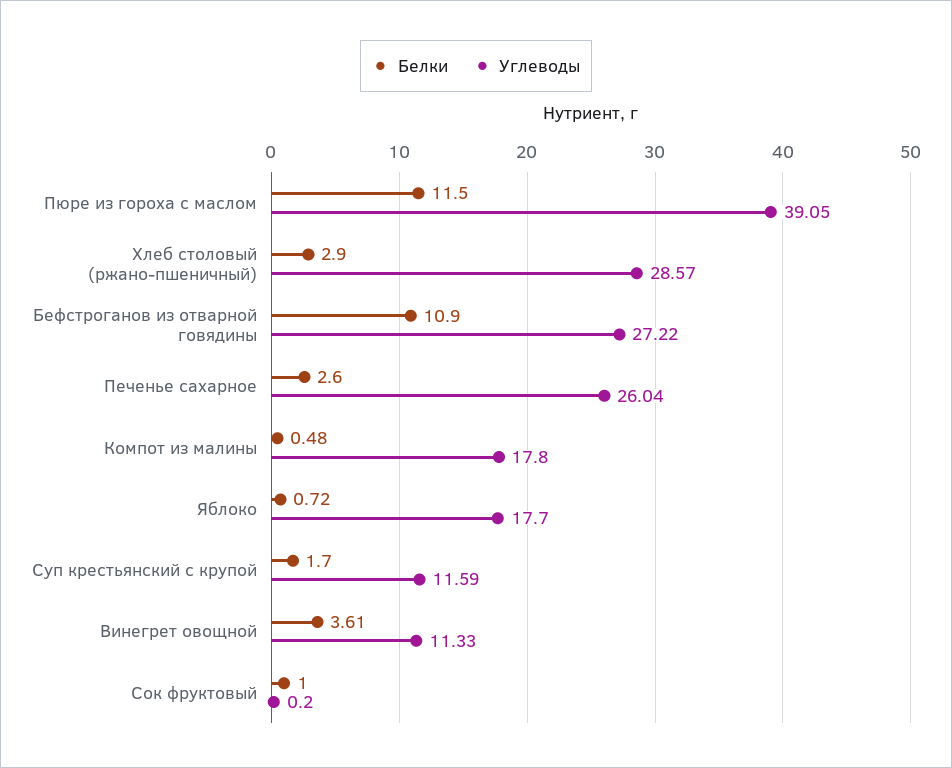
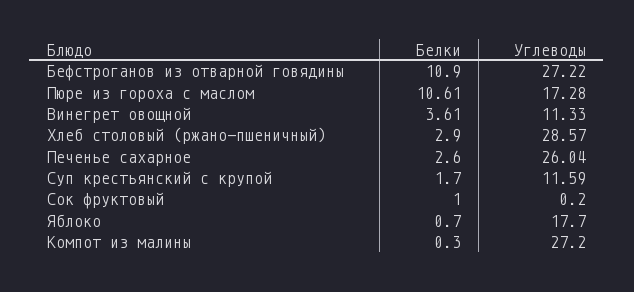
  {
    "Белки": {
-     "Пюре из гороха с маслом": 11.5,
+     "Пюре из гороха с маслом": 10.61,
      "Хлеб столовый (ржано-пшеничный)": 2.9,
      "Бефстроганов из отварной говядины": 10.9,
      "Печенье сахарное": 2.6,
-     "Компот из малины": 0.48,
+     "Компот из малины": 0.3,
-     "Яблоко": 0.72,
+     "Яблоко": 0.7,
      "Суп крестьянский с крупой": 1.7,
      "Винегрет овощной": 3.61,
      "Сок фруктовый": 1
    },
    "Углеводы": {
-     "Пюре из гороха с маслом": 39.05,
+     "Пюре из гороха с маслом": 17.28,
      "Хлеб столовый (ржано-пшеничный)": 28.57,
      "Бефстроганов из отварной говядины": 27.22,
      "Печенье сахарное": 26.04,
-     "Компот из малины": 17.8,
+     "Компот из малины": 27.2,
      "Яблоко": 17.7,
      "Суп крестьянский с крупой": 11.59,
      "Винегрет овощной": 11.33,
      "Сок фруктовый": 0.2
    }
  }

